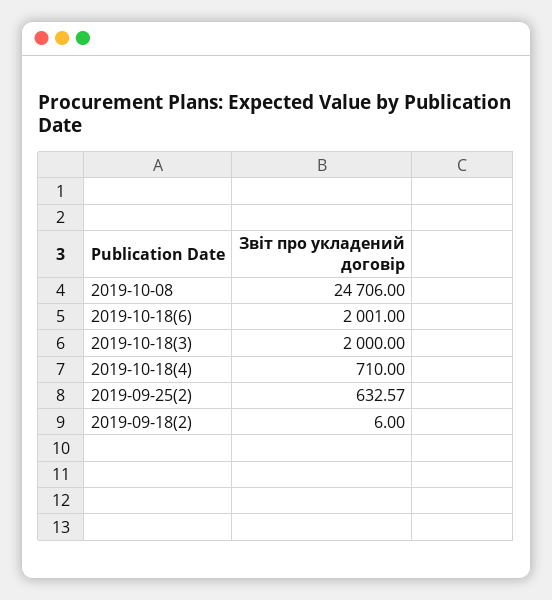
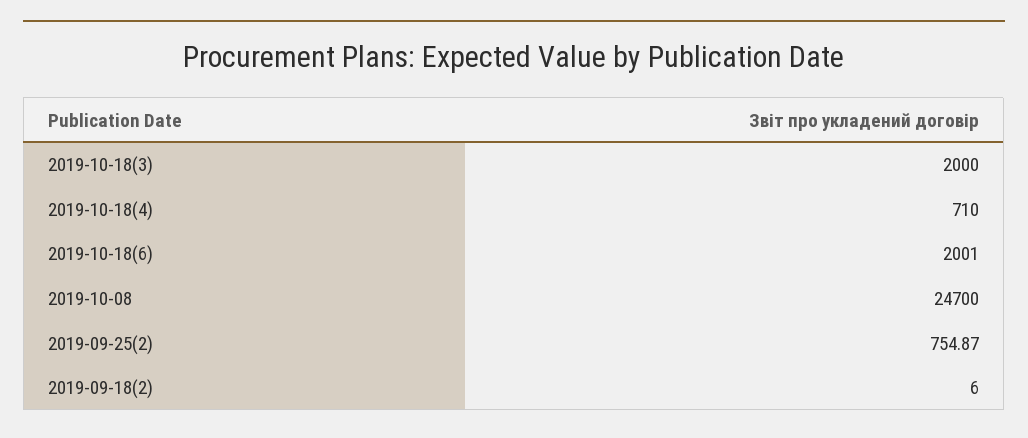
  {
-   "2019-10-08": 24706,
+   "2019-10-08": 24700,
    "2019-10-18(6)": 2001,
    "2019-10-18(3)": 2000,
    "2019-10-18(4)": 710,
-   "2019-09-25(2)": 632.57,
+   "2019-09-25(2)": 754.87,
    "2019-09-18(2)": 6
  }

